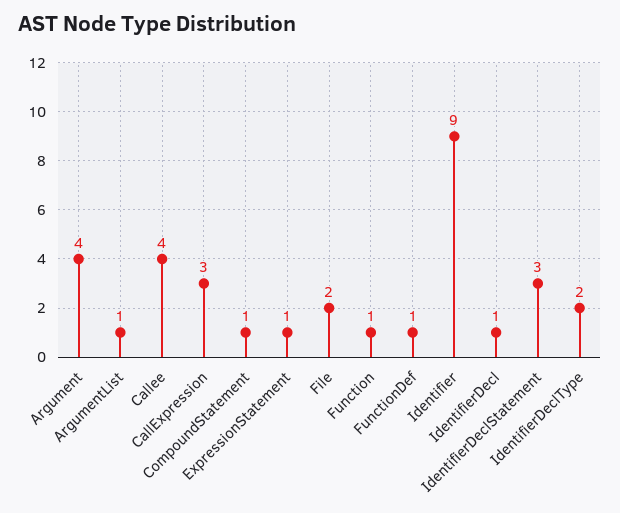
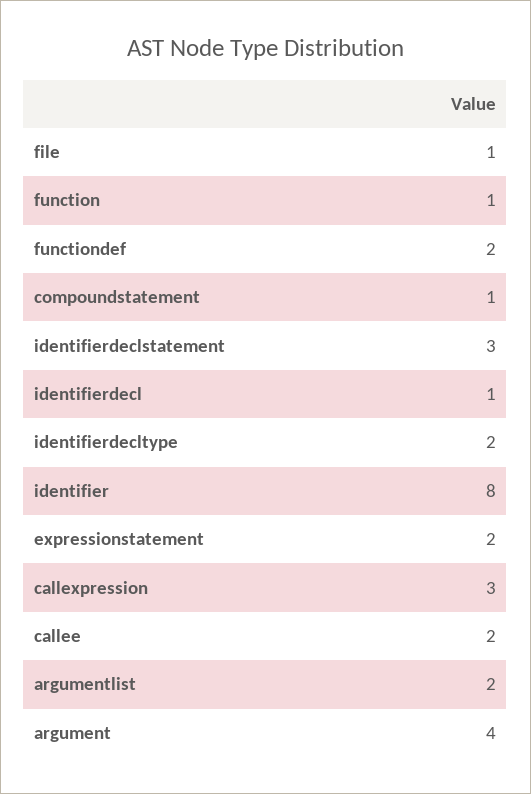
  {
    "Argument": 4,
-   "ArgumentList": 1,
+   "ArgumentList": 2,
-   "Callee": 4,
+   "Callee": 2,
    "CallExpression": 3,
    "CompoundStatement": 1,
-   "ExpressionStatement": 1,
+   "ExpressionStatement": 2,
-   "File": 2,
+   "File": 1,
    "Function": 1,
-   "FunctionDef": 1,
+   "FunctionDef": 2,
-   "Identifier": 9,
+   "Identifier": 8,
    "IdentifierDecl": 1,
    "IdentifierDeclStatement": 3,
    "IdentifierDeclType": 2
  }

